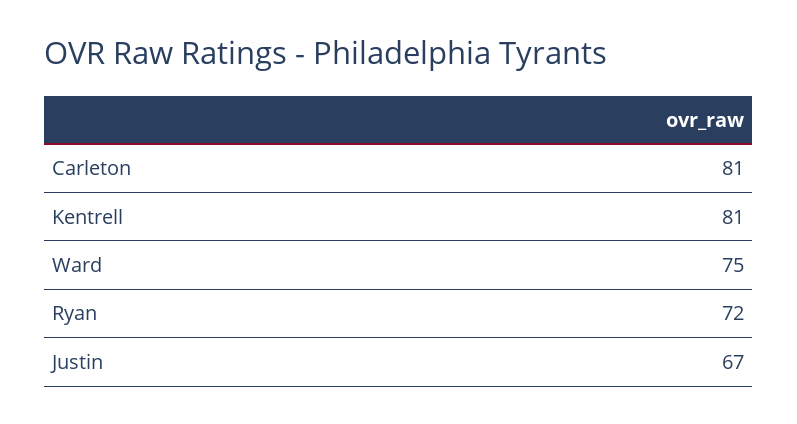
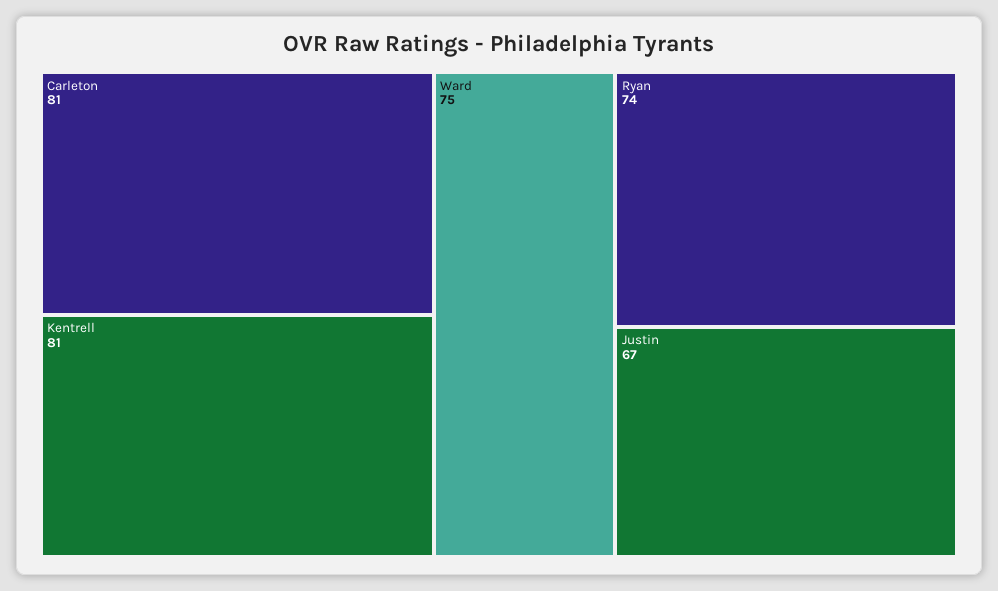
  {
    "Carleton": 81,
    "Kentrell": 81,
    "Ward": 75,
-   "Ryan": 72,
+   "Ryan": 74,
    "Justin": 67
  }

